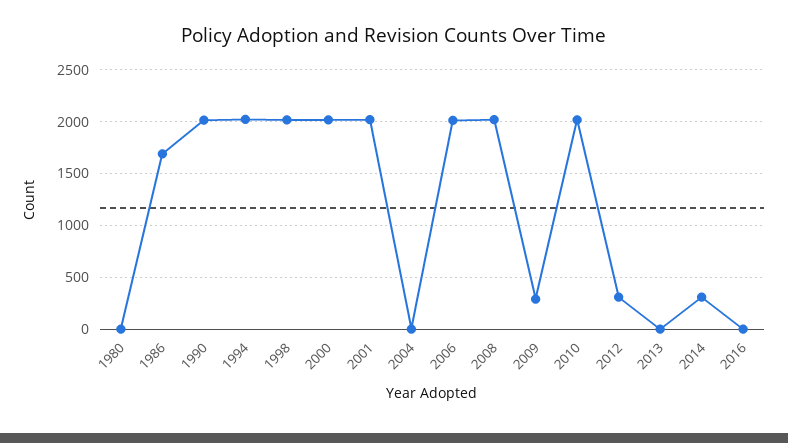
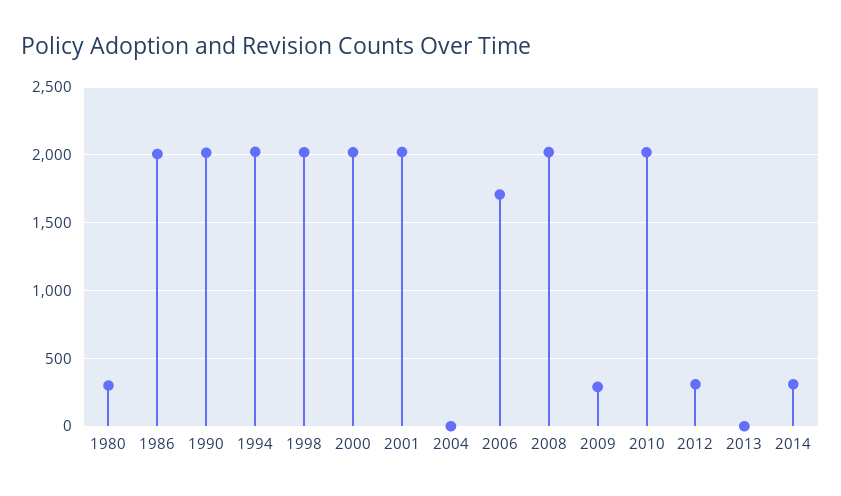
  {
-   "1980": 0,
+   "1980": 300,
-   "1986": 1700,
+   "1986": 2000,
    "1990": 2000,
    "1994": 2000,
    "1998": 2000,
    "2000": 2000,
    "2001": 2000,
    "2004": 0,
-   "2006": 2000,
+   "2006": 1700,
    "2008": 2000,
    "2009": 300,
    "2010": 2000,
    "2012": 300,
    "2013": 0,
-   "2014": 300,
+   "2014": 300
-   "2016": 0
  }

